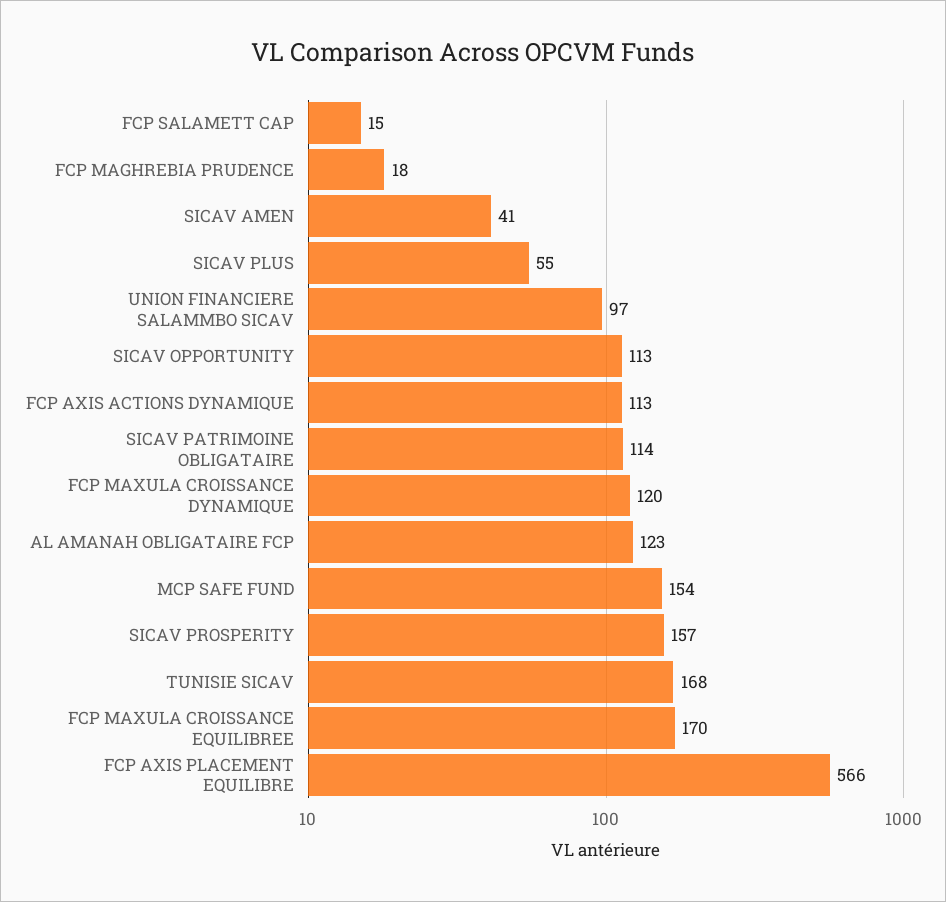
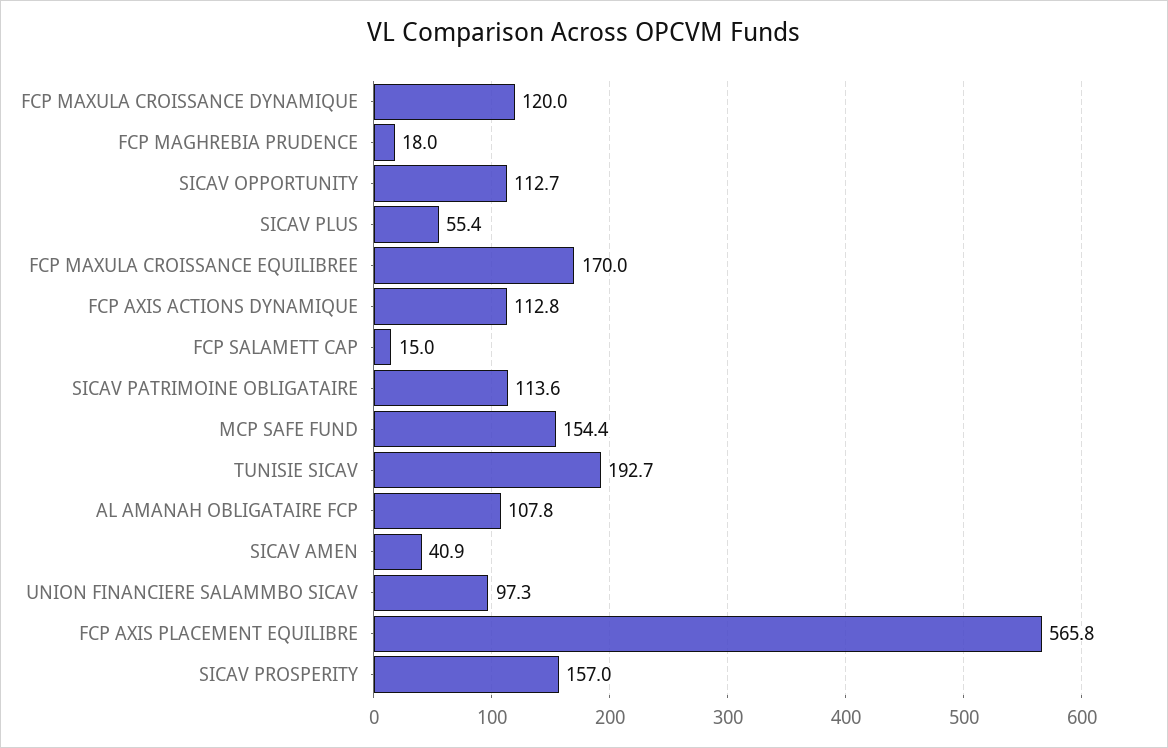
  {
    "FCP SALAMETT CAP": 15,
    "FCP MAGHREBIA PRUDENCE": 18,
    "SICAV AMEN": 40.9,
    "SICAV PLUS": 55.4,
    "UNION FINANCIERE SALAMMBO SICAV": 97.3,
    "SICAV OPPORTUNITY": 112.7,
    "FCP AXIS ACTIONS DYNAMIQUE": 112.8,
    "SICAV PATRIMOINE OBLIGATAIRE": 113.6,
    "FCP MAXULA CROISSANCE DYNAMIQUE": 120,
-   "AL AMANAH OBLIGATAIRE FCP": 123,
+   "AL AMANAH OBLIGATAIRE FCP": 107.8,
    "MCP SAFE FUND": 154.4,
    "SICAV PROSPERITY": 157,
-   "TUNISIE SICAV": 168,
+   "TUNISIE SICAV": 192.7,
    "FCP MAXULA CROISSANCE EQUILIBREE": 170,
    "FCP AXIS PLACEMENT EQUILIBRE": 565.8
  }

